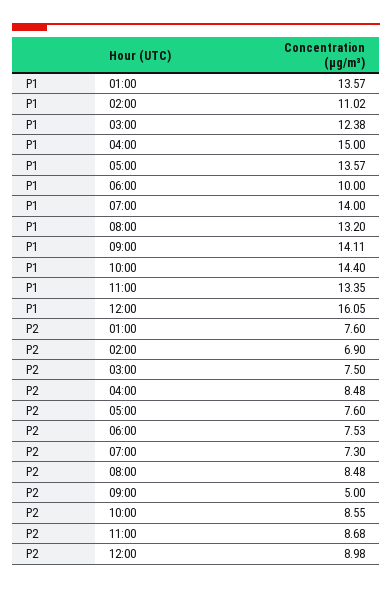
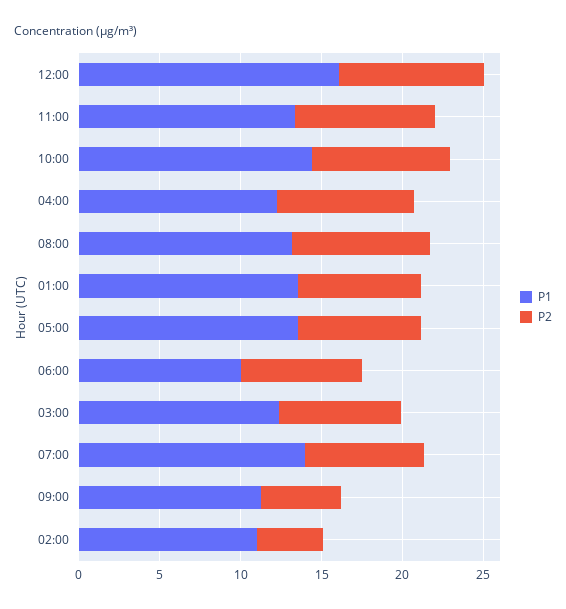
  {
    "P1": {
      "01:00": 13.57,
      "02:00": 11.02,
      "03:00": 12.38,
-     "04:00": 15,
+     "04:00": 12,
      "05:00": 13.57,
      "06:00": 10,
      "07:00": 14,
      "08:00": 13.2,
-     "09:00": 14.11,
+     "09:00": 11,
      "10:00": 14.4,
      "11:00": 13.35,
      "12:00": 16.05
    },
    "P2": {
      "01:00": 7.6,
-     "02:00": 6.9,
+     "02:00": 4,
      "03:00": 7.5,
      "04:00": 8.48,
      "05:00": 7.6,
      "06:00": 7.53,
      "07:00": 7.3,
      "08:00": 8.48,
      "09:00": 5,
      "10:00": 8.55,
      "11:00": 8.68,
      "12:00": 8.98
    }
  }

